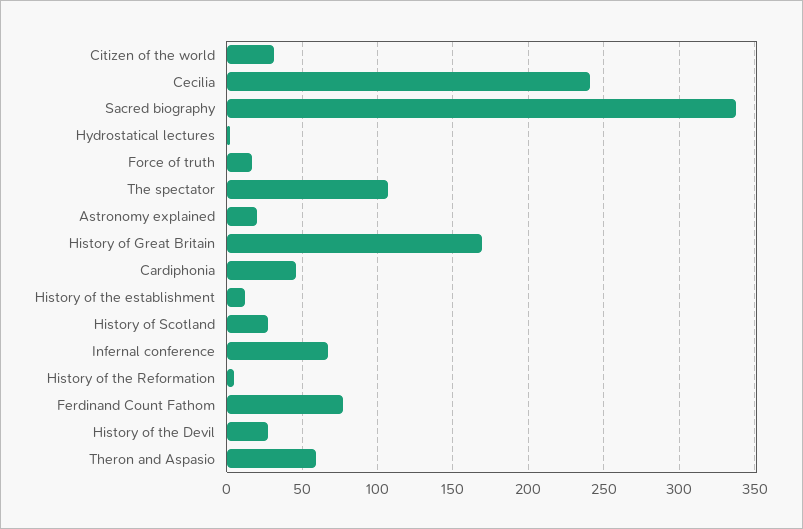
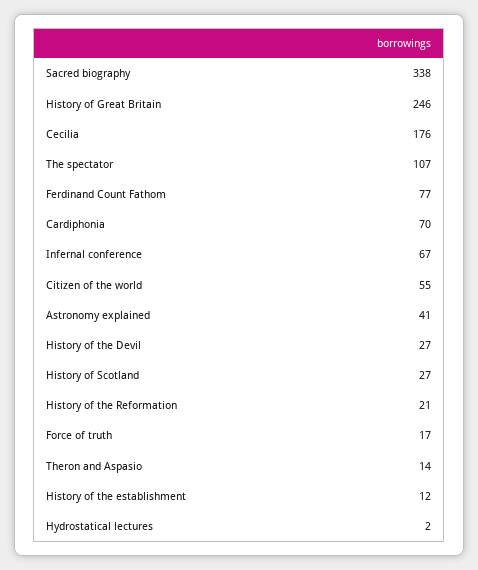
  {
-   "Citizen of the world": 30,
+   "Citizen of the world": 55,
-   "Cecilia": 240,
+   "Cecilia": 176,
    "Sacred biography": 338,
    "Hydrostatical lectures": 2,
    "Force of truth": 17,
    "The spectator": 107,
-   "Astronomy explained": 20,
+   "Astronomy explained": 41,
-   "History of Great Britain": 170,
+   "History of Great Britain": 246,
-   "Cardiphonia": 45,
+   "Cardiphonia": 70,
    "History of the establishment": 12,
    "History of Scotland": 27,
    "Infernal conference": 67,
-   "History of the Reformation": 5,
+   "History of the Reformation": 21,
    "Ferdinand Count Fathom": 77,
    "History of the Devil": 27,
-   "Theron and Aspasio": 60
+   "Theron and Aspasio": 14
  }

